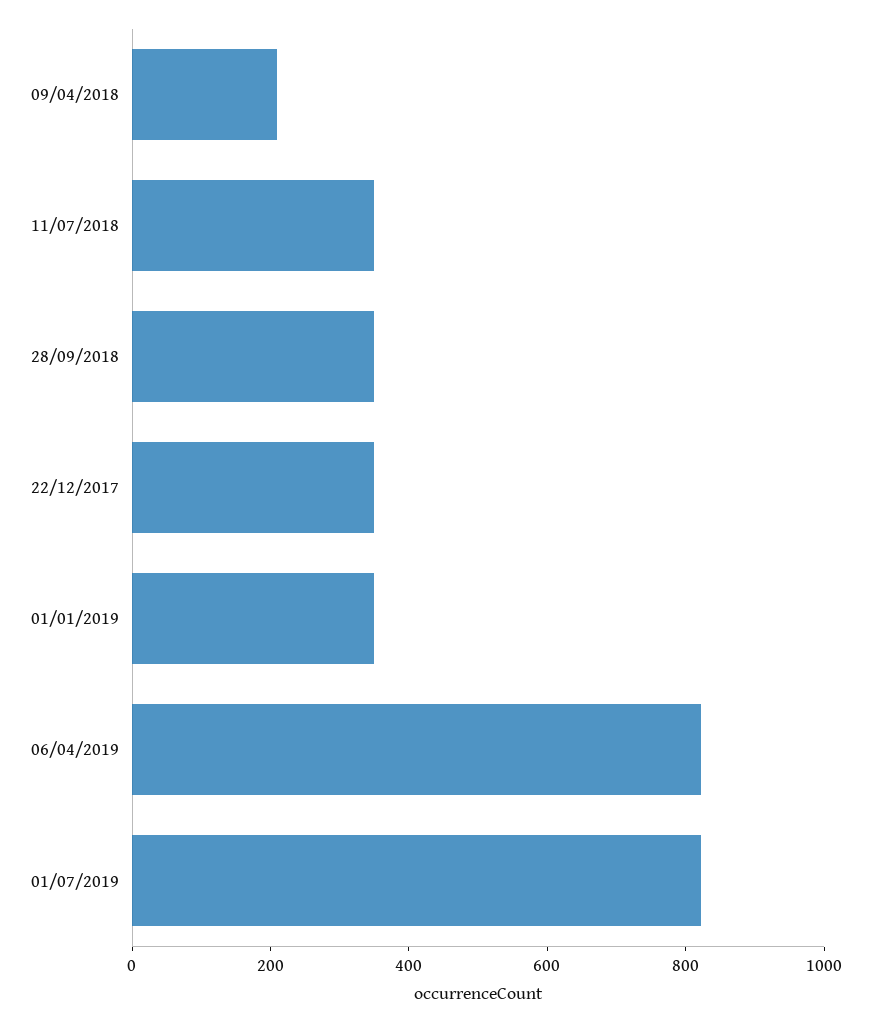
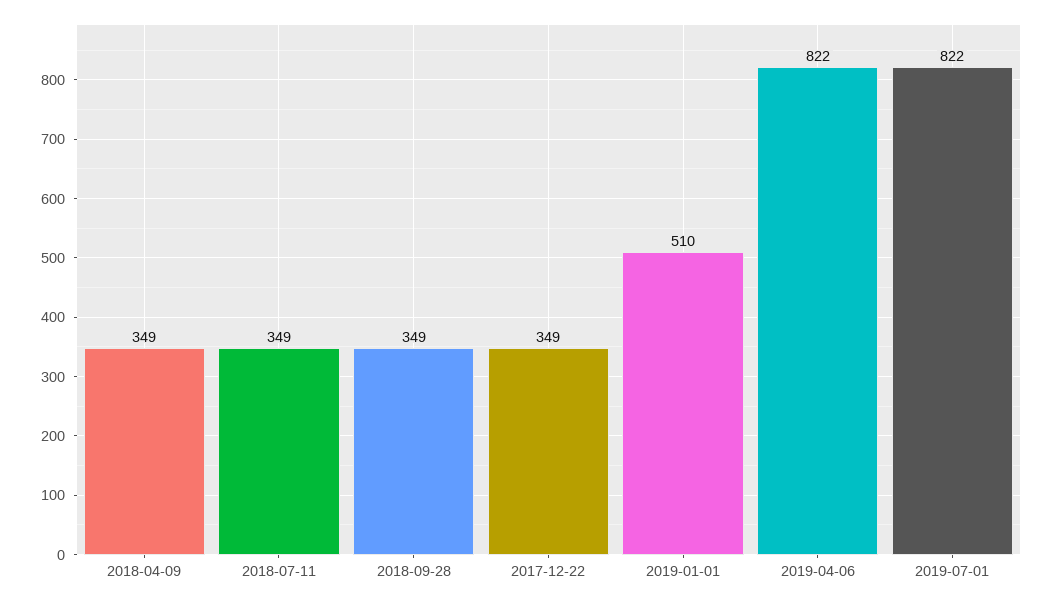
  {
-   "09/04/2018": 200,
+   "09/04/2018": 349,
    "11/07/2018": 349,
    "28/09/2018": 349,
    "22/12/2017": 349,
-   "01/01/2019": 350,
+   "01/01/2019": 510,
    "06/04/2019": 822,
    "01/07/2019": 822
  }

